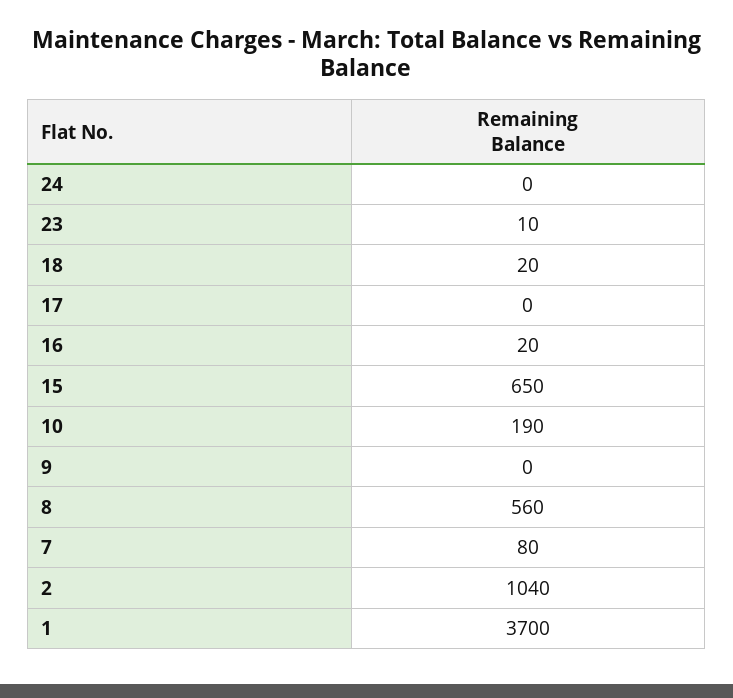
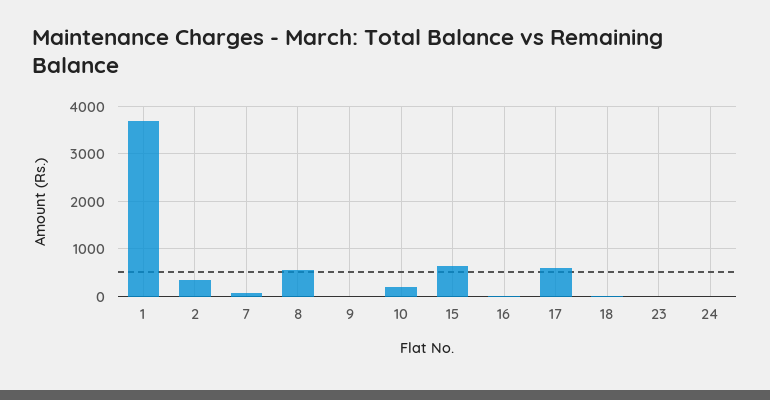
  {
    "24": 0,
    "23": 10,
    "18": 20,
-   "17": 0,
+   "17": 600,
    "16": 20,
    "15": 650,
    "10": 190,
    "9": 0,
    "8": 560,
    "7": 80,
-   "2": 1040,
+   "2": 400,
    "1": 3700
  }

